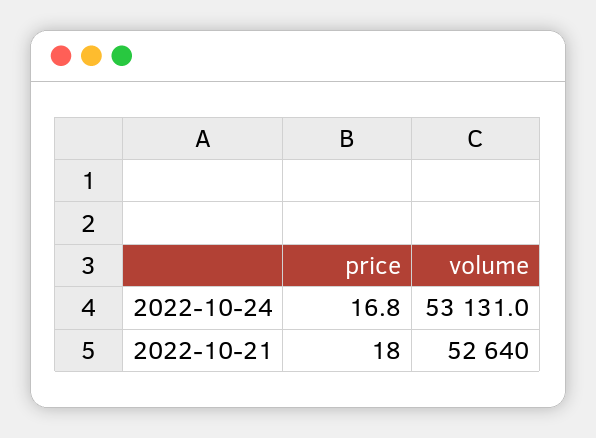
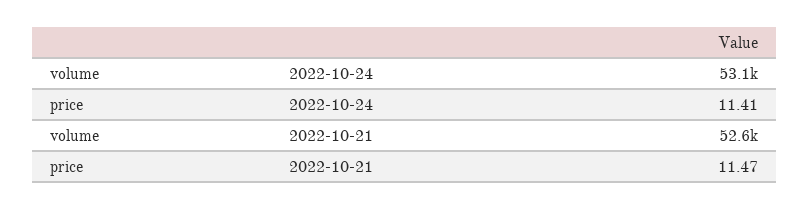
  {
    "price": {
-     "2022-10-24": 16.8,
+     "2022-10-24": 11.41,
-     "2022-10-21": 18
+     "2022-10-21": 11.47
    },
    "volume": {
      "2022-10-24": 53131,
      "2022-10-21": 52640
    }
  }

